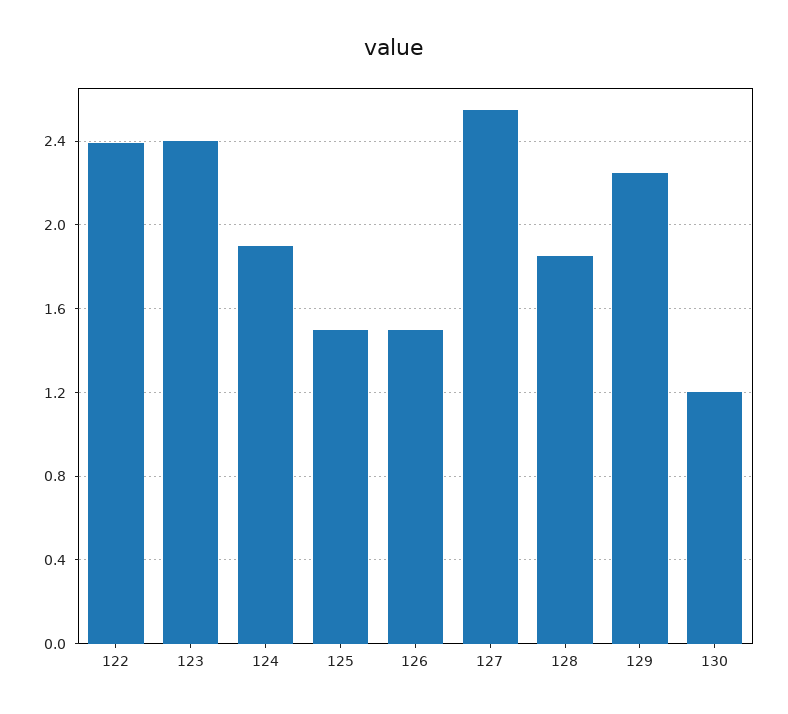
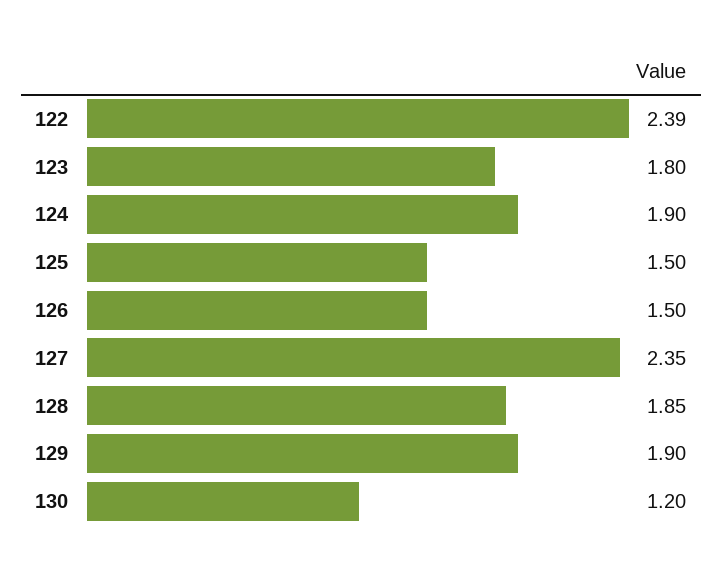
  {
    "122": 2.39,
-   "123": 2.4,
+   "123": 1.8,
    "124": 1.9,
    "125": 1.5,
    "126": 1.5,
-   "127": 2.55,
+   "127": 2.35,
    "128": 1.85,
-   "129": 2.25,
+   "129": 1.9,
    "130": 1.2
  }

